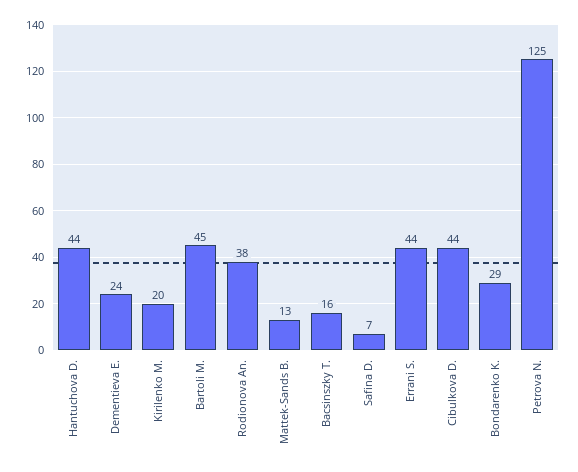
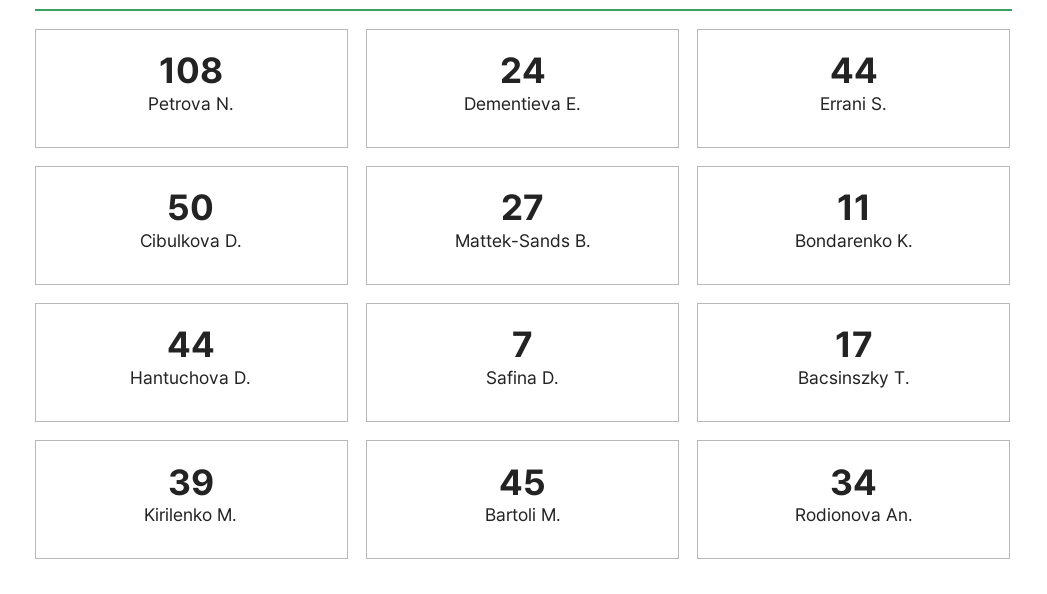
  {
    "Hantuchova D.": 44,
    "Dementieva E.": 24,
-   "Kirilenko M.": 20,
+   "Kirilenko M.": 39,
    "Bartoli M.": 45,
-   "Rodionova An.": 38,
+   "Rodionova An.": 34,
-   "Mattek-Sands B.": 13,
+   "Mattek-Sands B.": 27,
-   "Bacsinszky T.": 16,
+   "Bacsinszky T.": 17,
    "Safina D.": 7,
    "Errani S.": 44,
-   "Cibulkova D.": 44,
+   "Cibulkova D.": 50,
-   "Bondarenko K.": 29,
+   "Bondarenko K.": 11,
-   "Petrova N.": 125
+   "Petrova N.": 108
  }

